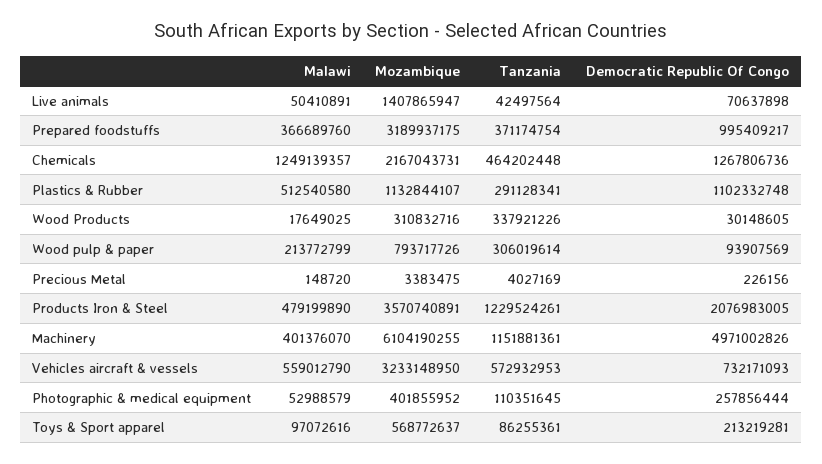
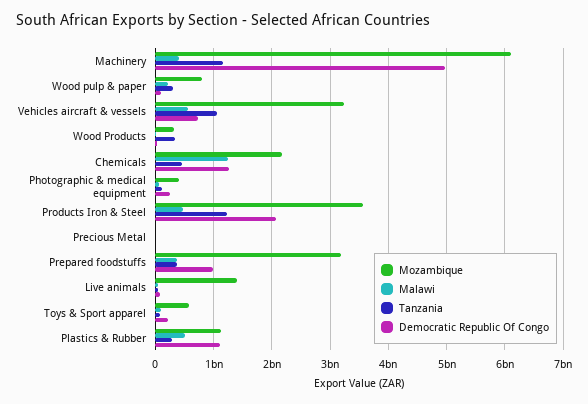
  {
    "Malawi": {
      "Live animals": 50410891,
      "Prepared foodstuffs": 366689760,
      "Chemicals": 1249139357,
      "Plastics & Rubber": 512540580,
      "Wood Products": 17649025,
      "Wood pulp & paper": 213772799,
      "Precious Metal": 148720,
      "Products Iron & Steel": 479199890,
      "Machinery": 401376070,
      "Vehicles aircraft & vessels": 559012790,
      "Photographic & medical equipment": 52988579,
      "Toys & Sport apparel": 97072616
    },
    "Mozambique": {
      "Live animals": 1407865947,
      "Prepared foodstuffs": 3189937175,
      "Chemicals": 2167043731,
      "Plastics & Rubber": 1132844107,
      "Wood Products": 310832716,
      "Wood pulp & paper": 793717726,
      "Precious Metal": 3383475,
      "Products Iron & Steel": 3570740891,
      "Machinery": 6104190255,
      "Vehicles aircraft & vessels": 3233148950,
      "Photographic & medical equipment": 401855952,
      "Toys & Sport apparel": 568772637
    },
    "Tanzania": {
      "Live animals": 42497564,
      "Prepared foodstuffs": 371174754,
      "Chemicals": 464202448,
      "Plastics & Rubber": 291128341,
      "Wood Products": 337921226,
      "Wood pulp & paper": 306019614,
      "Precious Metal": 4027169,
      "Products Iron & Steel": 1229524261,
      "Machinery": 1151881361,
-     "Vehicles aircraft & vessels": 572932953,
+     "Vehicles aircraft & vessels": 1000000000,
      "Photographic & medical equipment": 110351645,
      "Toys & Sport apparel": 86255361
    },
    "Democratic Republic Of Congo": {
      "Live animals": 70637898,
      "Prepared foodstuffs": 995409217,
      "Chemicals": 1267806736,
      "Plastics & Rubber": 1102332748,
      "Wood Products": 30148605,
      "Wood pulp & paper": 93907569,
      "Precious Metal": 226156,
      "Products Iron & Steel": 2076983005,
      "Machinery": 4971002826,
      "Vehicles aircraft & vessels": 732171093,
      "Photographic & medical equipment": 257856444,
      "Toys & Sport apparel": 213219281
    }
  }

